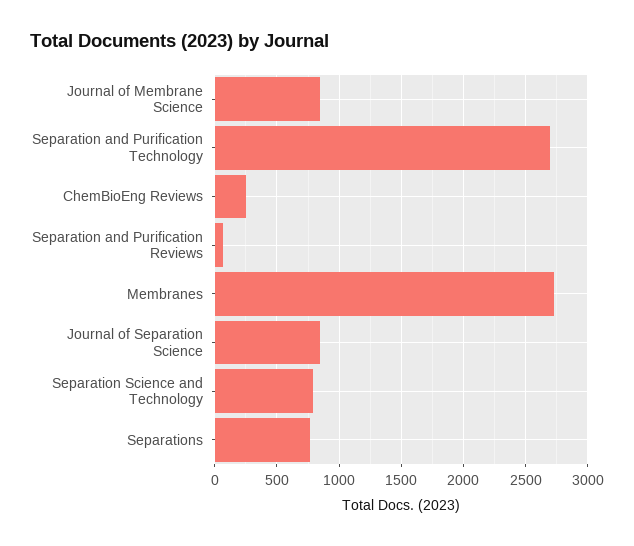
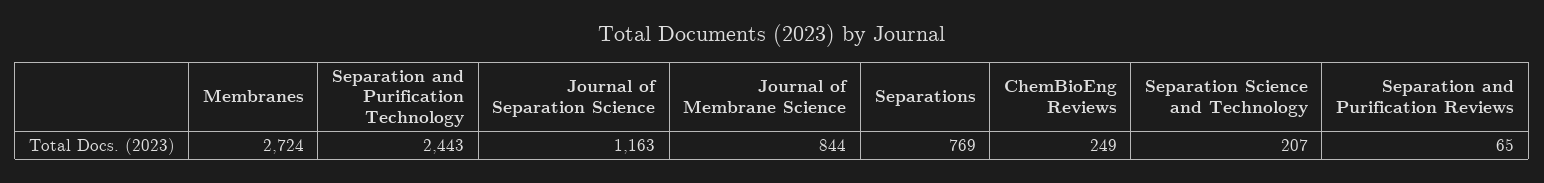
  {
    "Journal of Membrane Science": 844,
-   "Separation and Purification Technology": 2700,
+   "Separation and Purification Technology": 2443,
    "ChemBioEng Reviews": 249,
    "Separation and Purification Reviews": 65,
    "Membranes": 2724,
-   "Journal of Separation Science": 850,
+   "Journal of Separation Science": 1163,
-   "Separation Science and Technology": 800,
+   "Separation Science and Technology": 207,
    "Separations": 769
  }

